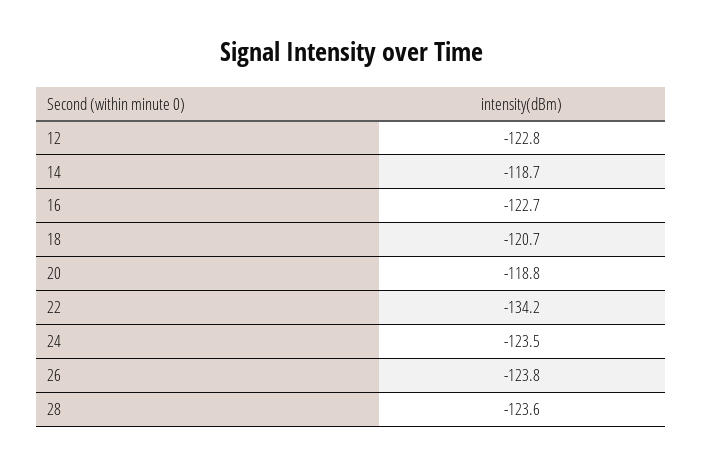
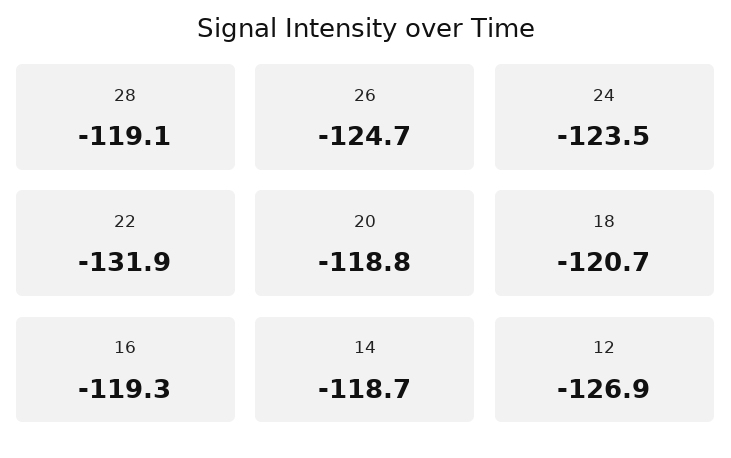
  {
-   "12": -122.8,
+   "12": -126.9,
    "14": -118.7,
-   "16": -122.7,
+   "16": -119.3,
    "18": -120.7,
    "20": -118.8,
-   "22": -134.2,
+   "22": -131.9,
    "24": -123.5,
-   "26": -123.8,
+   "26": -124.7,
-   "28": -123.6
+   "28": -119.1
  }

